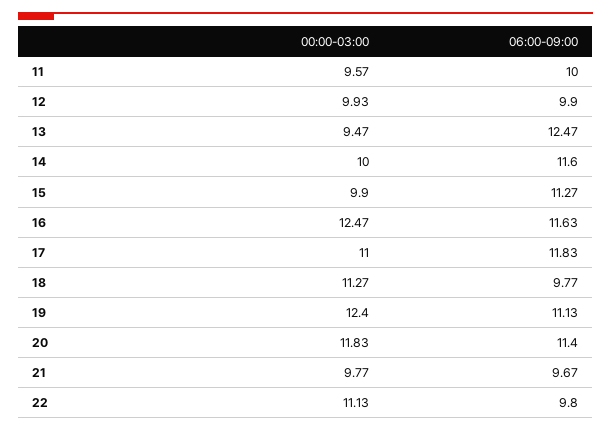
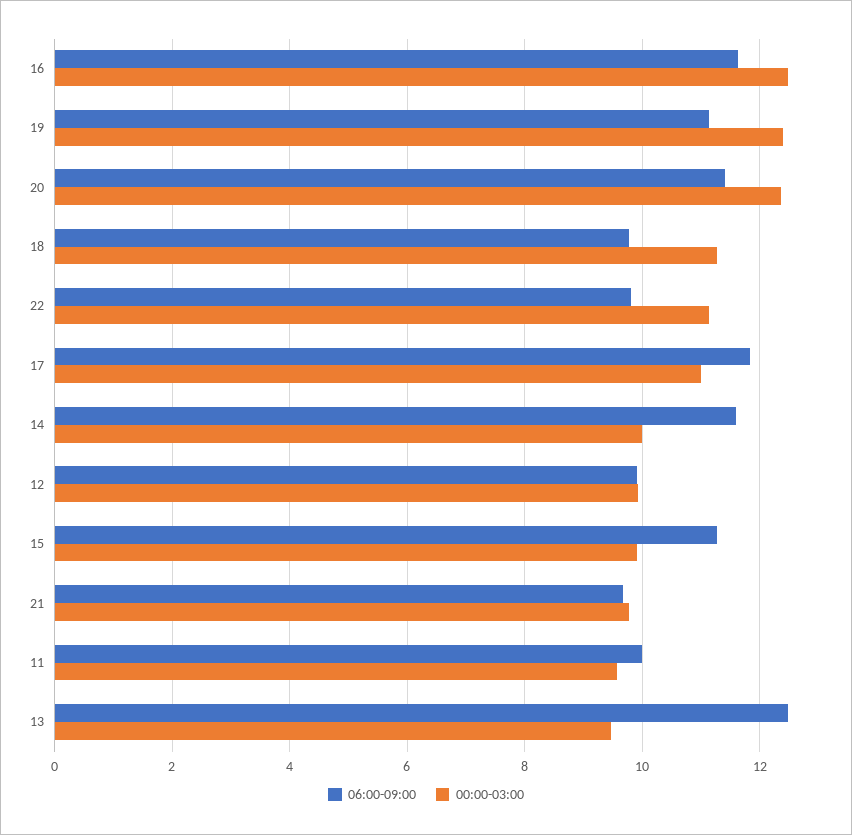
  {
    "00:00-03:00": {
      "11": 9.57,
      "12": 9.93,
      "13": 9.47,
      "14": 10,
      "15": 9.9,
      "16": 12.47,
      "17": 11,
      "18": 11.27,
      "19": 12.4,
-     "20": 11.83,
+     "20": 12.4,
      "21": 9.77,
      "22": 11.13
    },
    "06:00-09:00": {
      "11": 10,
      "12": 9.9,
      "13": 12.47,
      "14": 11.6,
      "15": 11.27,
      "16": 11.63,
      "17": 11.83,
      "18": 9.77,
      "19": 11.13,
      "20": 11.4,
      "21": 9.67,
      "22": 9.8
    }
  }

